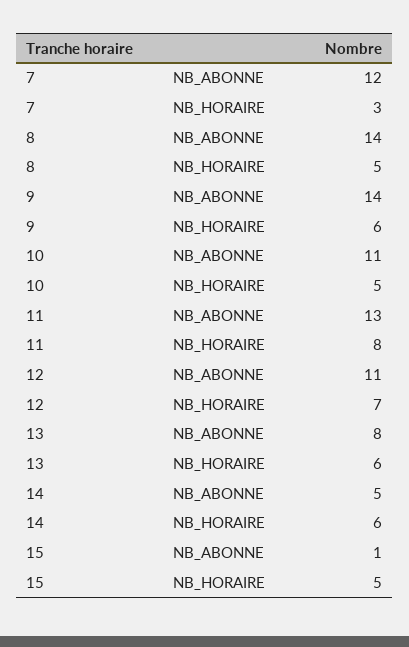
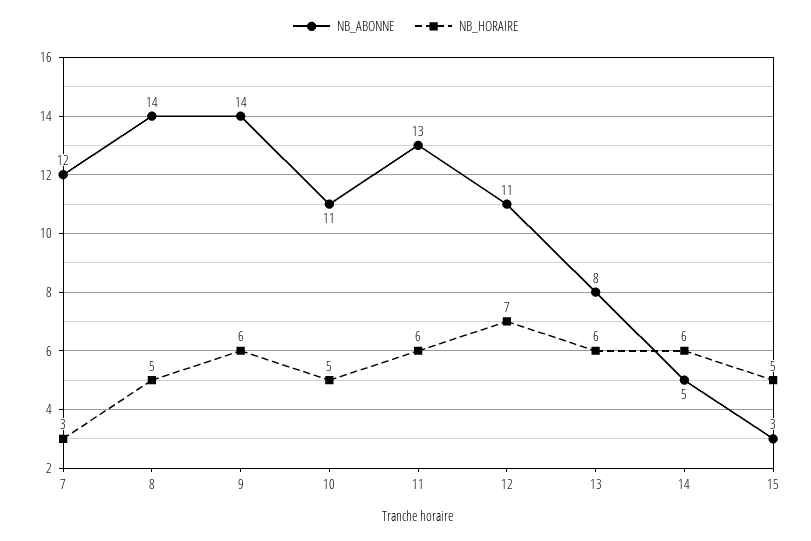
  {
    "NB_ABONNE": {
      "7": 12,
      "8": 14,
      "9": 14,
      "10": 11,
      "11": 13,
      "12": 11,
      "13": 8,
      "14": 5,
-     "15": 1
+     "15": 3
    },
    "NB_HORAIRE": {
      "7": 3,
      "8": 5,
      "9": 6,
      "10": 5,
-     "11": 8,
+     "11": 6,
      "12": 7,
      "13": 6,
      "14": 6,
      "15": 5
    }
  }

